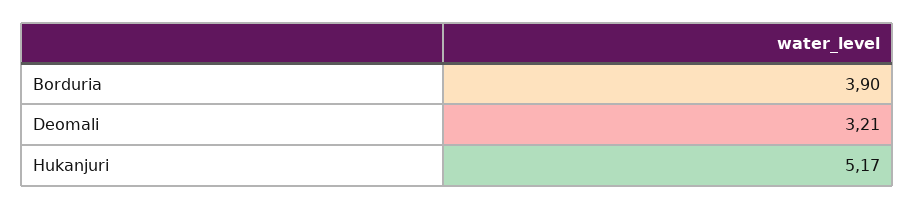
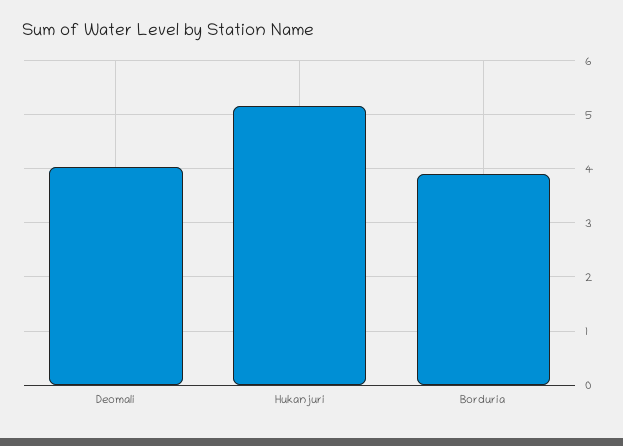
  {
    "Borduria": 3.9,
-   "Deomali": 3.21,
+   "Deomali": 4,
    "Hukanjuri": 5.17
  }

